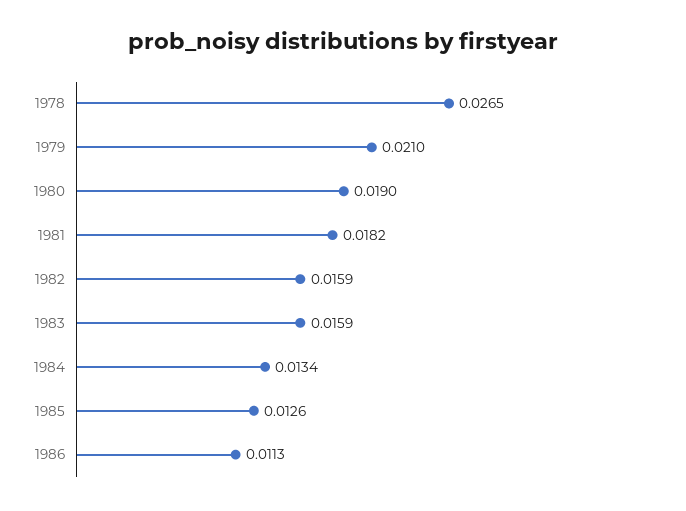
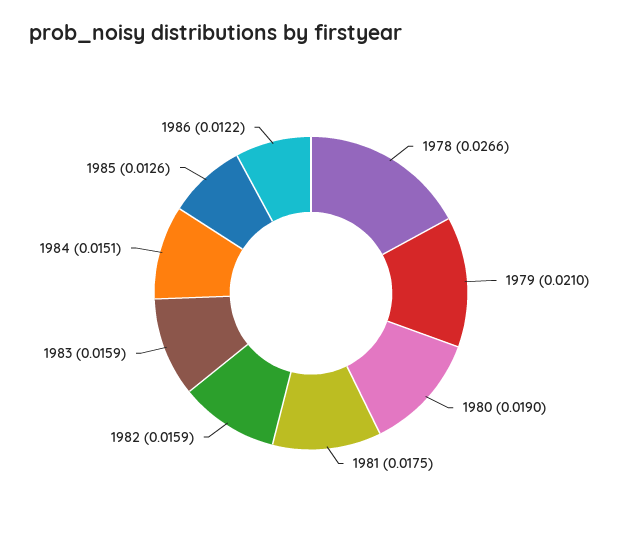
  {
-   "1978": 0.0265,
+   "1978": 0.0266,
    "1979": 0.021,
    "1980": 0.019,
-   "1981": 0.0182,
+   "1981": 0.0175,
    "1982": 0.0159,
    "1983": 0.0159,
-   "1984": 0.0134,
+   "1984": 0.0151,
    "1985": 0.0126,
-   "1986": 0.0113
+   "1986": 0.0122
  }

